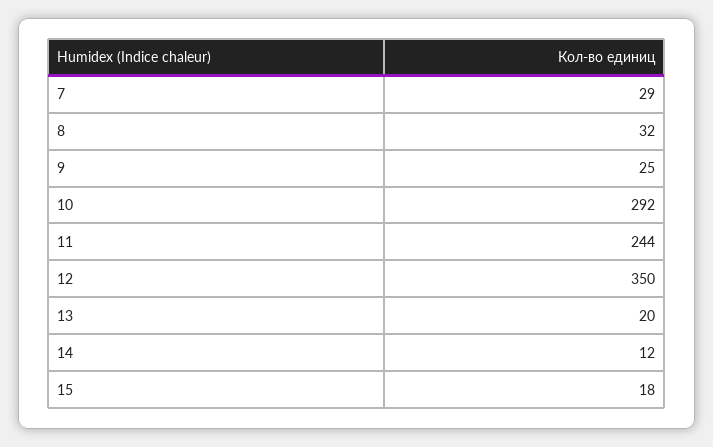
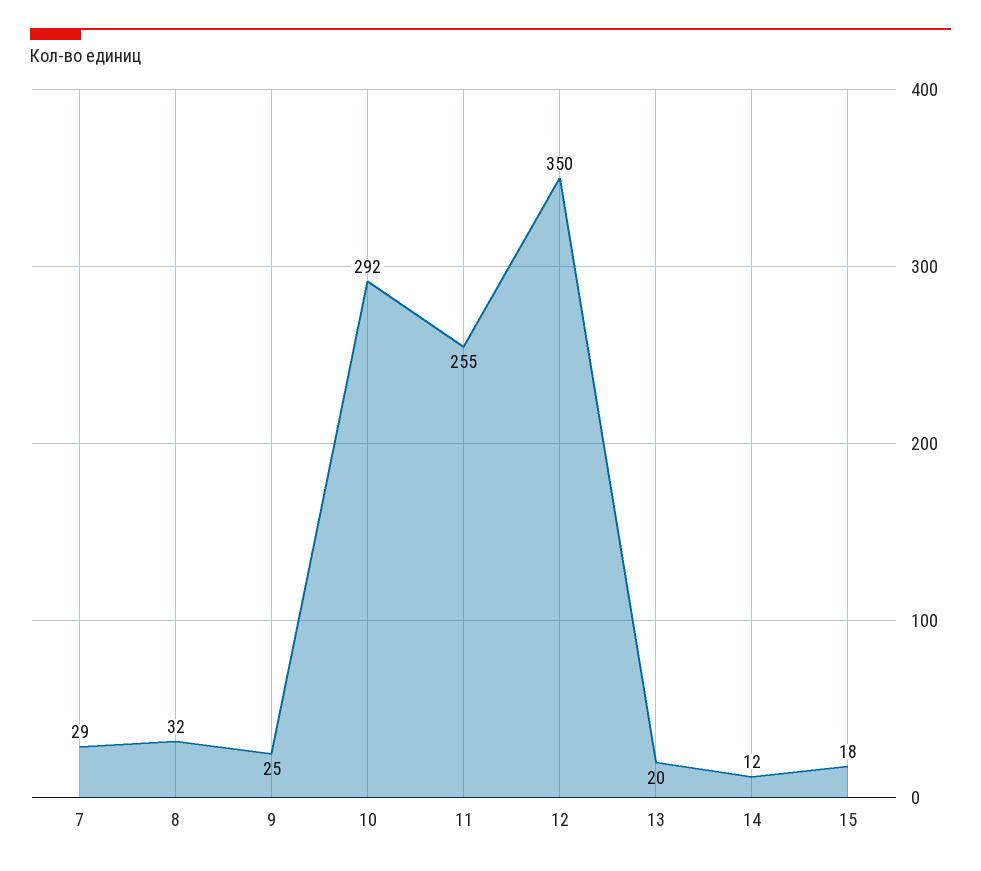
  {
    "7": 29,
    "8": 32,
    "9": 25,
    "10": 292,
-   "11": 244,
+   "11": 255,
    "12": 350,
    "13": 20,
    "14": 12,
    "15": 18
  }

